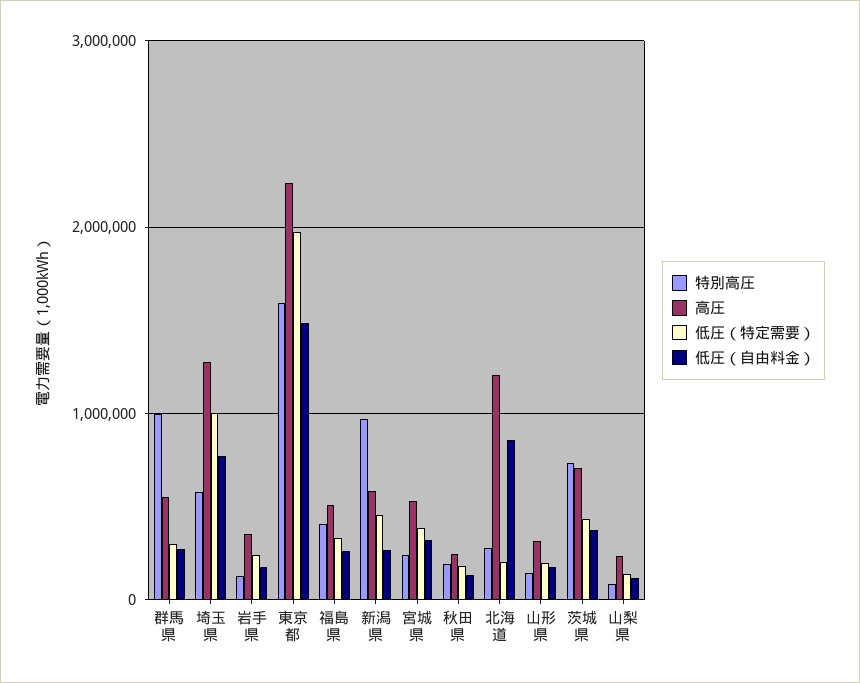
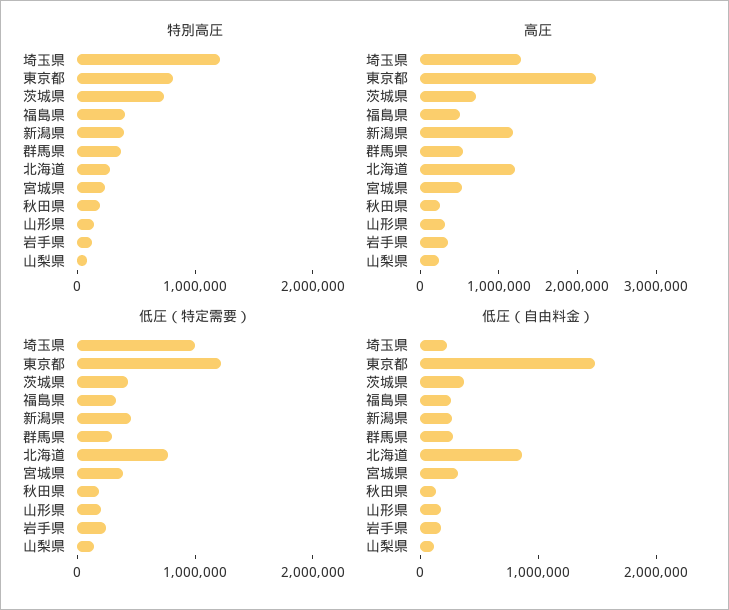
  {
    "特別高圧": {
-     "群馬県": 1000000,
+     "群馬県": 400000,
-     "埼玉県": 600000,
+     "埼玉県": 1200000,
      "岩手県": 100000,
-     "東京都": 1600000,
+     "東京都": 800000,
      "福島県": 400000,
-     "新潟県": 1000000,
+     "新潟県": 400000,
      "宮城県": 200000,
      "秋田県": 200000,
      "北海道": 300000,
      "山形県": 100000,
      "茨城県": 700000,
      "山梨県": 100000
    },
    "高圧": {
      "群馬県": 600000,
      "埼玉県": 1300000,
      "岩手県": 400000,
      "東京都": 2200000,
      "福島県": 500000,
-     "新潟県": 600000,
+     "新潟県": 1200000,
      "宮城県": 500000,
      "秋田県": 200000,
      "北海道": 1200000,
      "山形県": 300000,
      "茨城県": 700000,
      "山梨県": 200000
    },
    "低圧（特定需要）": {
      "群馬県": 300000,
      "埼玉県": 1000000,
      "岩手県": 200000,
-     "東京都": 2000000,
+     "東京都": 1200000,
      "福島県": 300000,
      "新潟県": 500000,
      "宮城県": 400000,
      "秋田県": 200000,
-     "北海道": 200000,
+     "北海道": 800000,
      "山形県": 200000,
      "茨城県": 400000,
      "山梨県": 100000
    },
    "低圧（自由料金）": {
      "群馬県": 300000,
-     "埼玉県": 800000,
+     "埼玉県": 200000,
      "岩手県": 200000,
      "東京都": 1500000,
      "福島県": 300000,
      "新潟県": 300000,
      "宮城県": 300000,
      "秋田県": 100000,
      "北海道": 900000,
      "山形県": 200000,
      "茨城県": 400000,
      "山梨県": 100000
    }
  }

